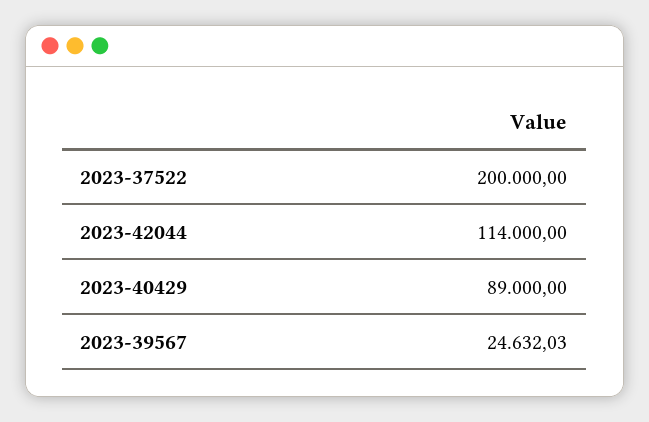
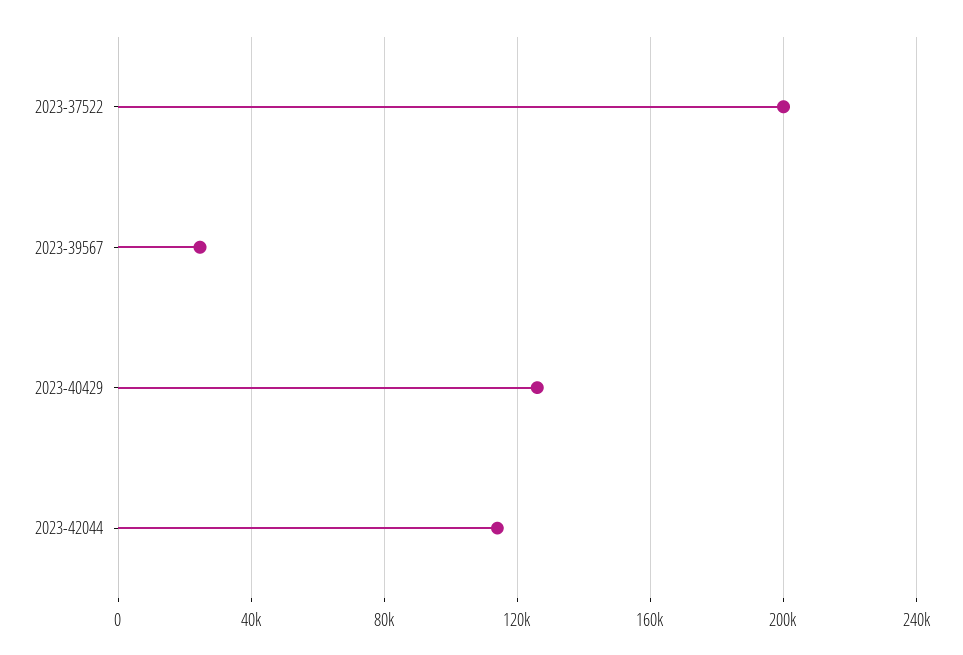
  {
    "2023-37522": 200000,
    "2023-42044": 114000,
-   "2023-40429": 89000,
+   "2023-40429": 125000,
    "2023-39567": 24632.03
  }

